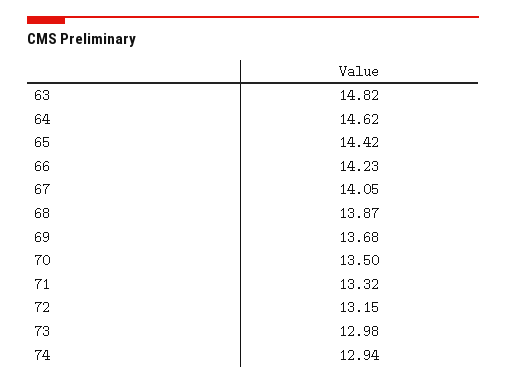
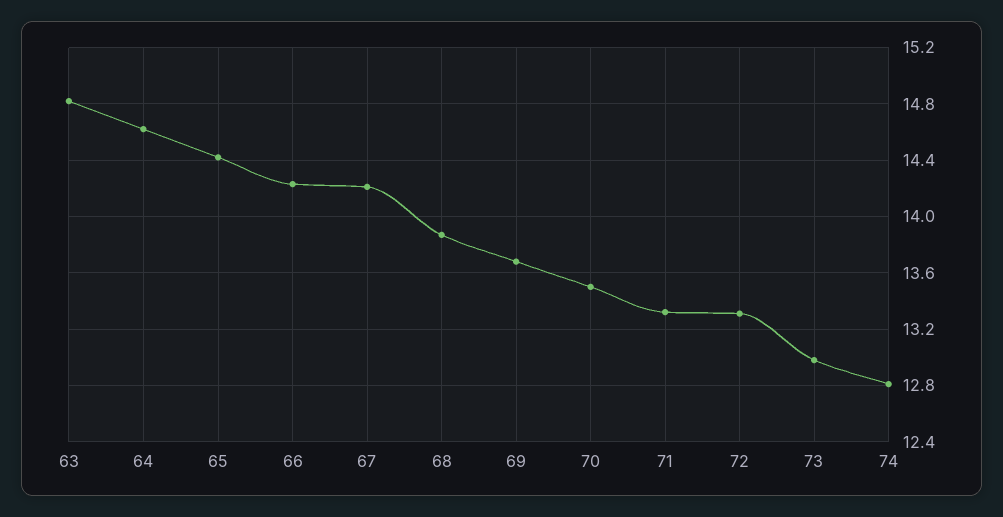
  {
    "63": 14.82,
    "64": 14.62,
    "65": 14.42,
    "66": 14.23,
-   "67": 14.05,
+   "67": 14.2,
    "68": 13.87,
    "69": 13.68,
    "70": 13.5,
    "71": 13.32,
-   "72": 13.15,
+   "72": 13.3,
    "73": 12.98,
-   "74": 12.94
+   "74": 12.8
  }

